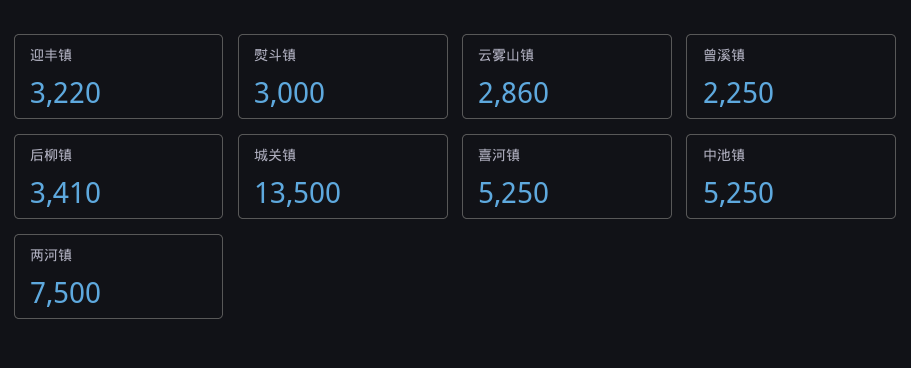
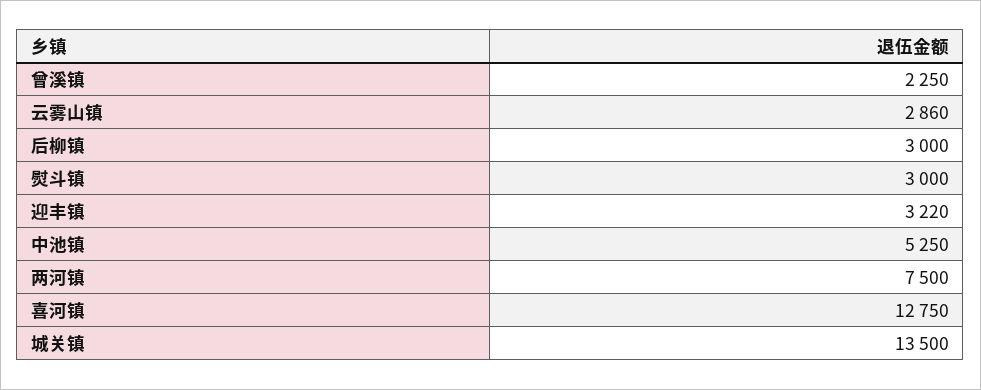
  {
    "迎丰镇": 3220,
    "熨斗镇": 3000,
    "云雾山镇": 2860,
    "曾溪镇": 2250,
-   "后柳镇": 3410,
+   "后柳镇": 3000,
    "城关镇": 13500,
-   "喜河镇": 5250,
+   "喜河镇": 12750,
    "中池镇": 5250,
    "两河镇": 7500
  }

